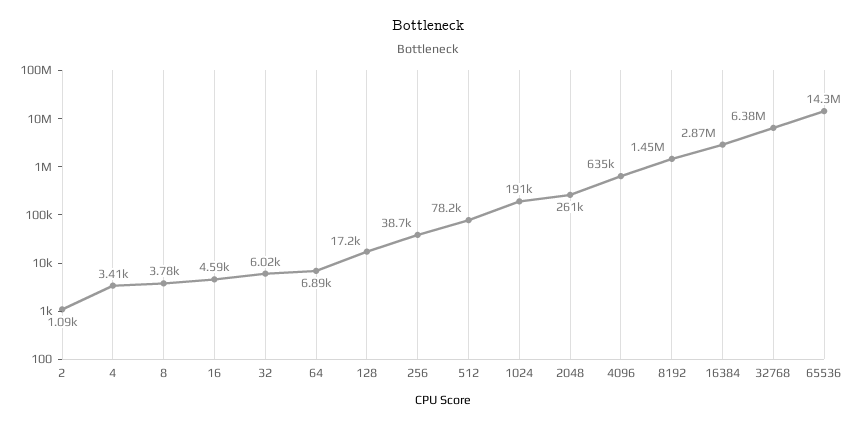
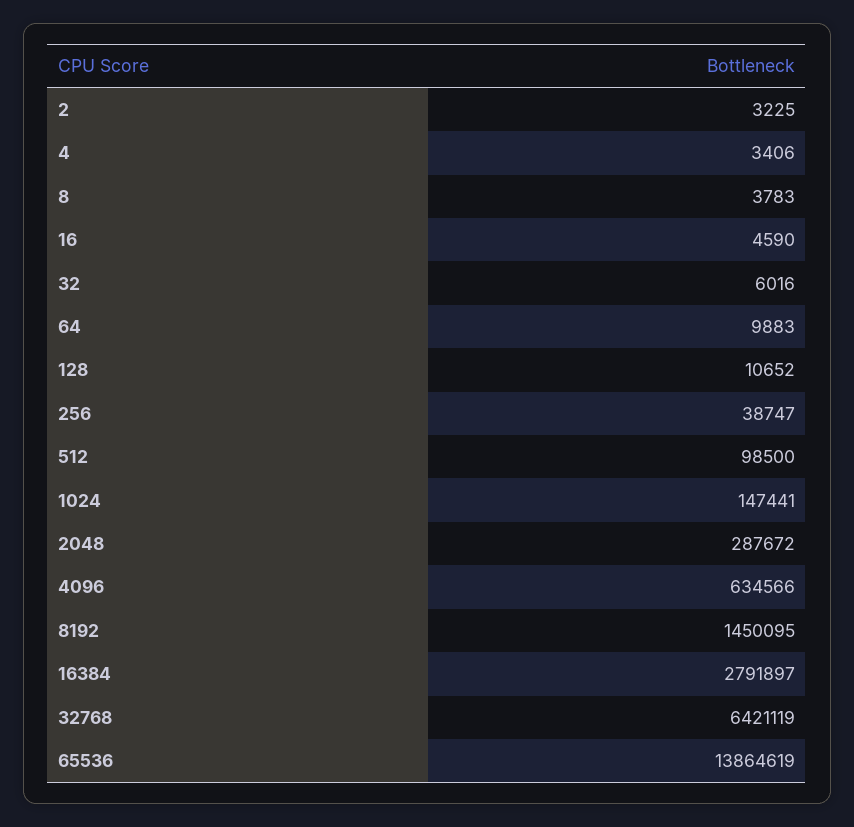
  {
-   "2": 1090,
+   "2": 3225,
    "4": 3406,
    "8": 3783,
    "16": 4590,
    "32": 6016,
-   "64": 6890,
+   "64": 9883,
-   "128": 17200,
+   "128": 10652,
    "256": 38747,
-   "512": 78200,
+   "512": 98500,
-   "1024": 191000,
+   "1024": 147441,
-   "2048": 261000,
+   "2048": 287672,
    "4096": 634566,
    "8192": 1450095,
-   "16384": 2870000,
+   "16384": 2791897,
-   "32768": 6380000,
+   "32768": 6421119,
-   "65536": 14300000
+   "65536": 13864619
  }

